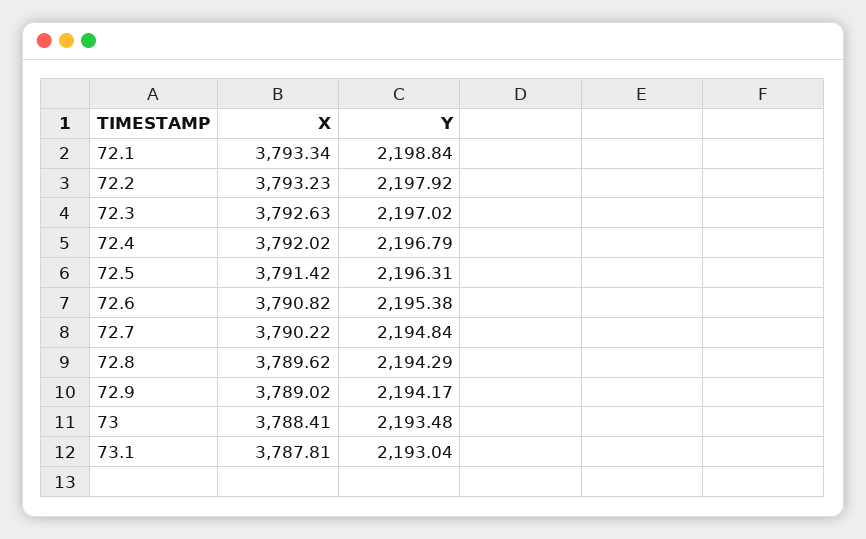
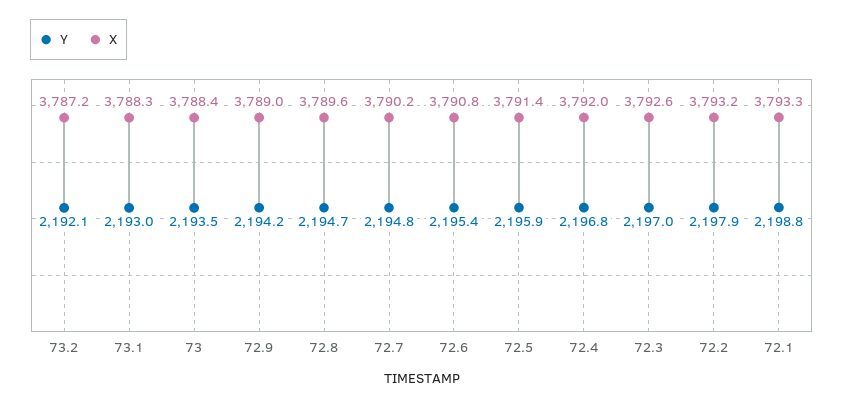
  {
    "X": {
      "72.1": 3793.34,
      "72.2": 3793.23,
      "72.3": 3792.63,
      "72.4": 3792.02,
      "72.5": 3791.42,
      "72.6": 3790.82,
      "72.7": 3790.22,
      "72.8": 3789.62,
      "72.9": 3789.02,
      "73": 3788.41,
-     "73.1": 3787.81
+     "73.1": 3788.3,
+     "73.2": 3787.2
    },
    "Y": {
      "72.1": 2198.84,
      "72.2": 2197.92,
      "72.3": 2197.02,
      "72.4": 2196.79,
-     "72.5": 2196.31,
+     "72.5": 2195.9,
      "72.6": 2195.38,
      "72.7": 2194.84,
-     "72.8": 2194.29,
+     "72.8": 2194.7,
      "72.9": 2194.17,
      "73": 2193.48,
-     "73.1": 2193.04
+     "73.1": 2193.04,
+     "73.2": 2192.1
    }
  }

